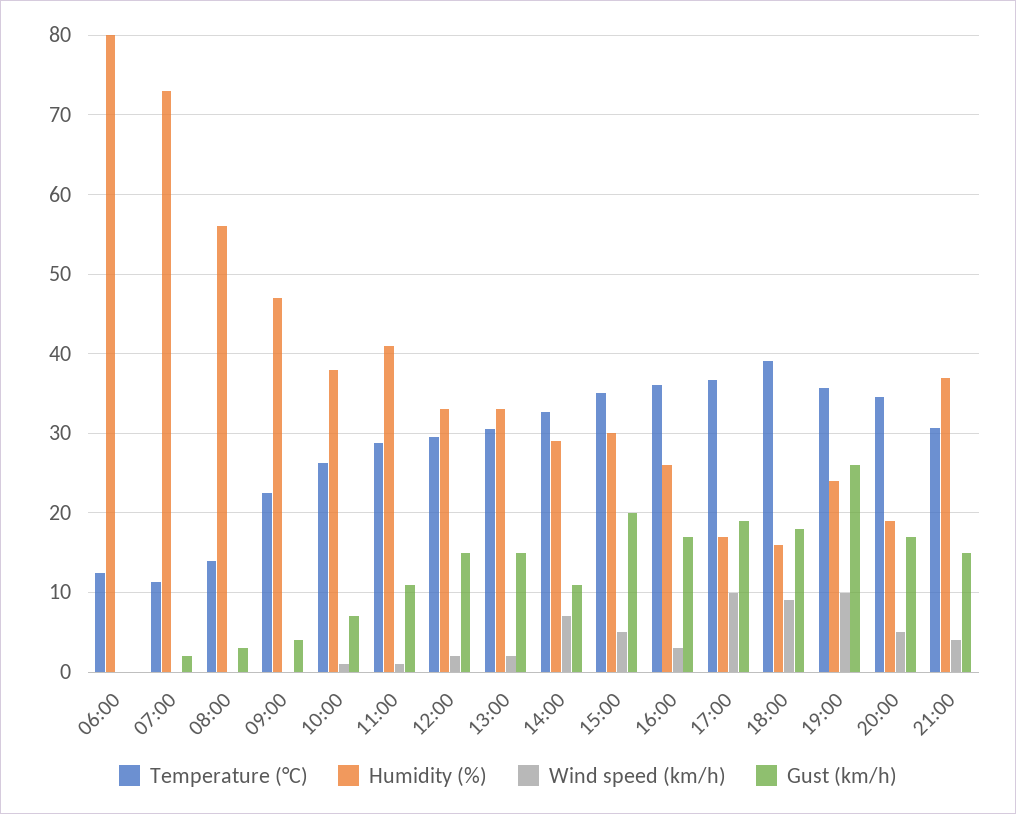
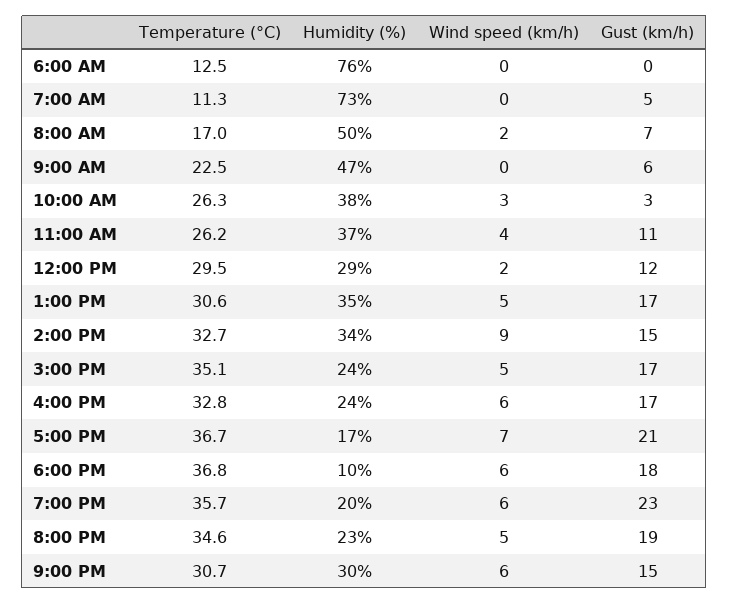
  {
    "Temperature (°C)": {
      "06:00": 12.5,
      "07:00": 11.3,
-     "08:00": 14,
+     "08:00": 17,
      "09:00": 22.5,
      "10:00": 26.3,
-     "11:00": 29,
+     "11:00": 26.2,
      "12:00": 29.5,
      "13:00": 30.6,
      "14:00": 32.7,
      "15:00": 35.1,
-     "16:00": 36,
+     "16:00": 32.8,
      "17:00": 36.7,
-     "18:00": 39,
+     "18:00": 36.8,
      "19:00": 35.7,
      "20:00": 34.6,
      "21:00": 30.7
    },
    "Humidity (%)": {
-     "06:00": 80,
+     "06:00": 76,
      "07:00": 73,
-     "08:00": 56,
+     "08:00": 50,
      "09:00": 47,
      "10:00": 38,
-     "11:00": 41,
+     "11:00": 37,
-     "12:00": 33,
+     "12:00": 29,
-     "13:00": 33,
+     "13:00": 35,
-     "14:00": 29,
+     "14:00": 34,
-     "15:00": 30,
+     "15:00": 24,
-     "16:00": 26,
+     "16:00": 24,
      "17:00": 17,
-     "18:00": 16,
+     "18:00": 10,
-     "19:00": 24,
+     "19:00": 20,
-     "20:00": 19,
+     "20:00": 23,
-     "21:00": 37
+     "21:00": 30
    },
    "Wind speed (km/h)": {
      "06:00": 0,
      "07:00": 0,
-     "08:00": 0,
+     "08:00": 2,
      "09:00": 0,
-     "10:00": 1,
+     "10:00": 3,
-     "11:00": 1,
+     "11:00": 4,
      "12:00": 2,
-     "13:00": 2,
+     "13:00": 5,
-     "14:00": 7,
+     "14:00": 9,
      "15:00": 5,
-     "16:00": 3,
+     "16:00": 6,
-     "17:00": 10,
+     "17:00": 7,
-     "18:00": 9,
+     "18:00": 6,
-     "19:00": 10,
+     "19:00": 6,
      "20:00": 5,
-     "21:00": 4
+     "21:00": 6
    },
    "Gust (km/h)": {
      "06:00": 0,
-     "07:00": 2,
+     "07:00": 5,
-     "08:00": 3,
+     "08:00": 7,
-     "09:00": 4,
+     "09:00": 6,
-     "10:00": 7,
+     "10:00": 3,
      "11:00": 11,
-     "12:00": 15,
+     "12:00": 12,
-     "13:00": 15,
+     "13:00": 17,
-     "14:00": 11,
+     "14:00": 15,
-     "15:00": 20,
+     "15:00": 17,
      "16:00": 17,
-     "17:00": 19,
+     "17:00": 21,
      "18:00": 18,
-     "19:00": 26,
+     "19:00": 23,
-     "20:00": 17,
+     "20:00": 19,
      "21:00": 15
    }
  }

